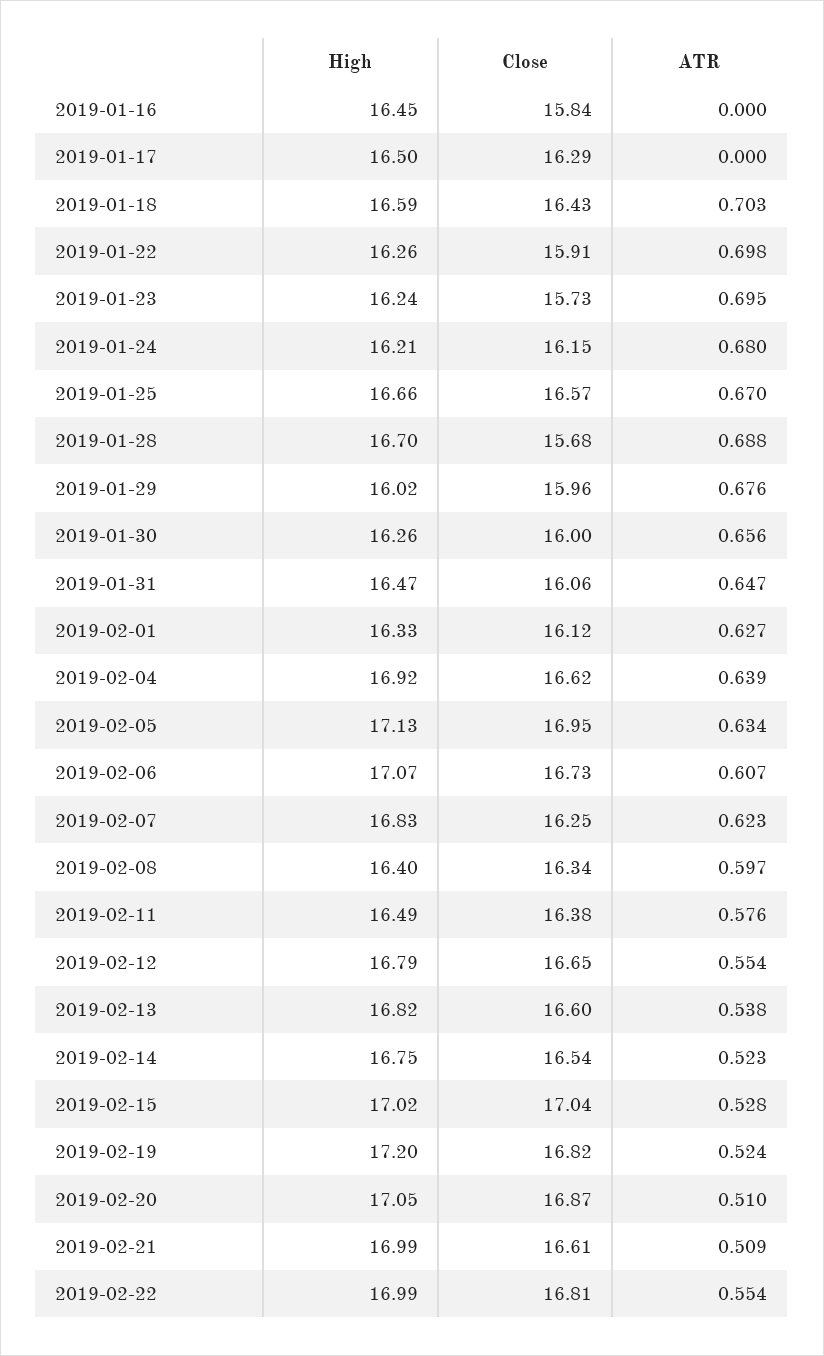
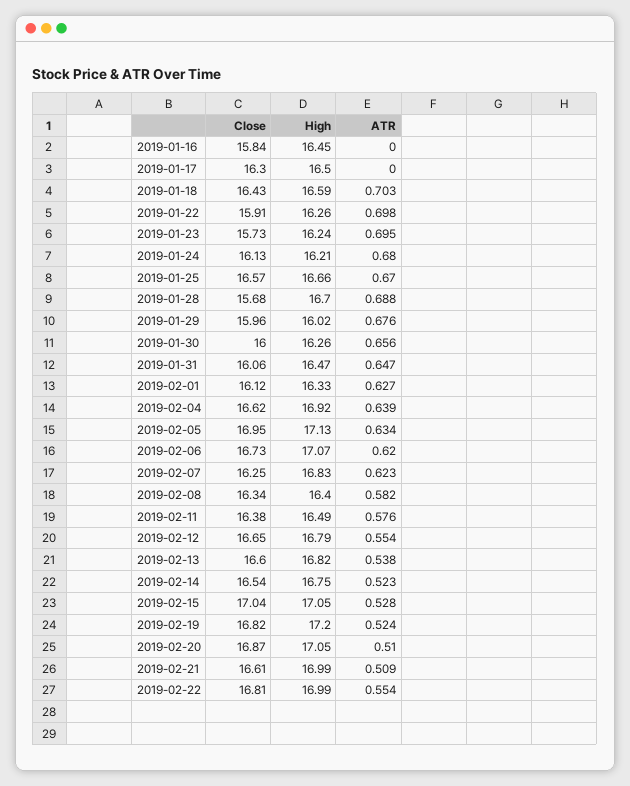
  {
    "High": {
      "2019-01-16": 16.45,
      "2019-01-17": 16.5,
      "2019-01-18": 16.59,
      "2019-01-22": 16.26,
      "2019-01-23": 16.24,
      "2019-01-24": 16.21,
      "2019-01-25": 16.66,
      "2019-01-28": 16.7,
      "2019-01-29": 16.02,
      "2019-01-30": 16.26,
      "2019-01-31": 16.47,
      "2019-02-01": 16.33,
      "2019-02-04": 16.92,
      "2019-02-05": 17.13,
      "2019-02-06": 17.07,
      "2019-02-07": 16.83,
      "2019-02-08": 16.4,
      "2019-02-11": 16.49,
      "2019-02-12": 16.79,
      "2019-02-13": 16.82,
      "2019-02-14": 16.75,
-     "2019-02-15": 17.02,
+     "2019-02-15": 17.05,
      "2019-02-19": 17.2,
      "2019-02-20": 17.05,
      "2019-02-21": 16.99,
      "2019-02-22": 16.99
    },
    "Close": {
      "2019-01-16": 15.84,
-     "2019-01-17": 16.29,
+     "2019-01-17": 16.3,
      "2019-01-18": 16.43,
      "2019-01-22": 15.91,
      "2019-01-23": 15.73,
-     "2019-01-24": 16.15,
+     "2019-01-24": 16.13,
      "2019-01-25": 16.57,
      "2019-01-28": 15.68,
      "2019-01-29": 15.96,
      "2019-01-30": 16,
      "2019-01-31": 16.06,
      "2019-02-01": 16.12,
      "2019-02-04": 16.62,
      "2019-02-05": 16.95,
      "2019-02-06": 16.73,
      "2019-02-07": 16.25,
      "2019-02-08": 16.34,
      "2019-02-11": 16.38,
      "2019-02-12": 16.65,
      "2019-02-13": 16.6,
      "2019-02-14": 16.54,
      "2019-02-15": 17.04,
      "2019-02-19": 16.82,
      "2019-02-20": 16.87,
      "2019-02-21": 16.61,
      "2019-02-22": 16.81
    },
    "ATR": {
      "2019-01-16": 0,
      "2019-01-17": 0,
      "2019-01-18": 0.703,
      "2019-01-22": 0.698,
      "2019-01-23": 0.695,
      "2019-01-24": 0.68,
      "2019-01-25": 0.67,
      "2019-01-28": 0.688,
      "2019-01-29": 0.676,
      "2019-01-30": 0.656,
      "2019-01-31": 0.647,
      "2019-02-01": 0.627,
      "2019-02-04": 0.639,
      "2019-02-05": 0.634,
-     "2019-02-06": 0.607,
+     "2019-02-06": 0.62,
      "2019-02-07": 0.623,
-     "2019-02-08": 0.597,
+     "2019-02-08": 0.582,
      "2019-02-11": 0.576,
      "2019-02-12": 0.554,
      "2019-02-13": 0.538,
      "2019-02-14": 0.523,
      "2019-02-15": 0.528,
      "2019-02-19": 0.524,
      "2019-02-20": 0.51,
      "2019-02-21": 0.509,
      "2019-02-22": 0.554
    }
  }

